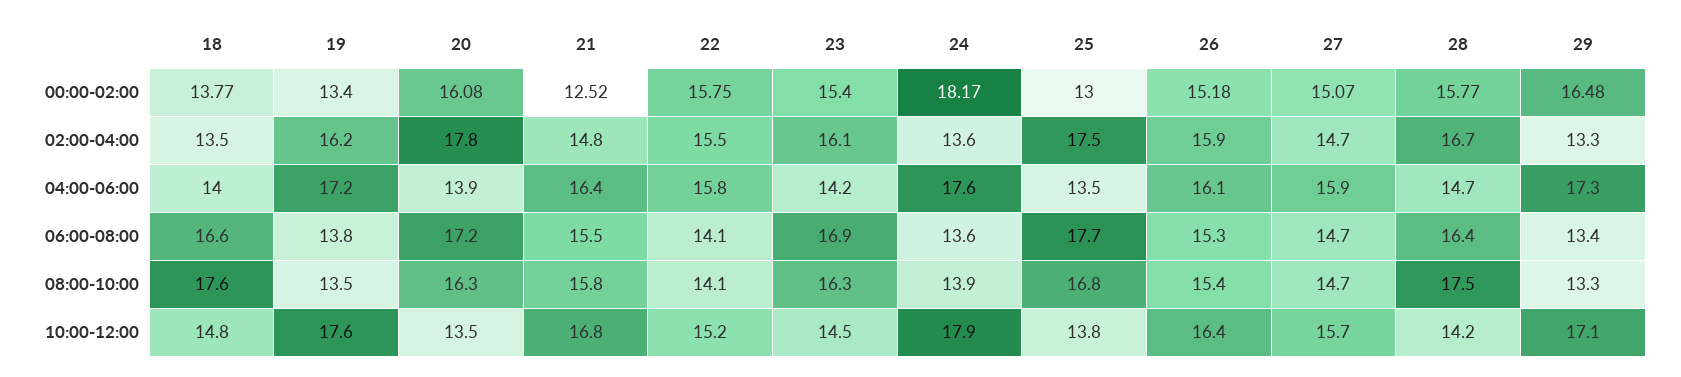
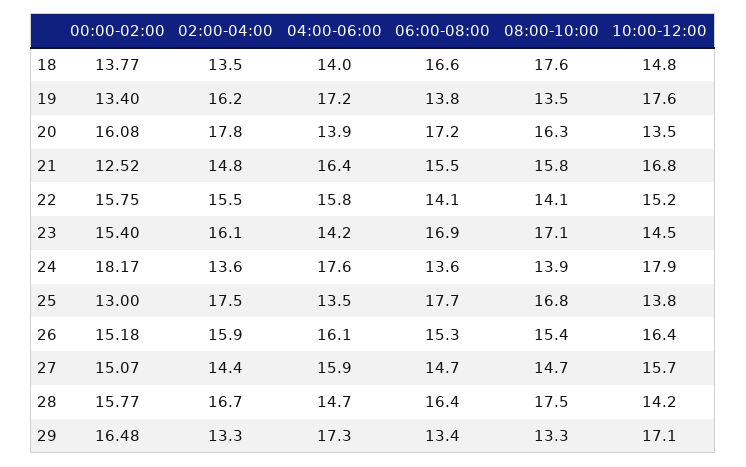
  {
    "18": {
      "00:00-02:00": 13.77,
      "02:00-04:00": 13.5,
      "04:00-06:00": 14,
      "06:00-08:00": 16.6,
      "08:00-10:00": 17.6,
      "10:00-12:00": 14.8
    },
    "19": {
      "00:00-02:00": 13.4,
      "02:00-04:00": 16.2,
      "04:00-06:00": 17.2,
      "06:00-08:00": 13.8,
      "08:00-10:00": 13.5,
      "10:00-12:00": 17.6
    },
    "20": {
      "00:00-02:00": 16.08,
      "02:00-04:00": 17.8,
      "04:00-06:00": 13.9,
      "06:00-08:00": 17.2,
      "08:00-10:00": 16.3,
      "10:00-12:00": 13.5
    },
    "21": {
      "00:00-02:00": 12.52,
      "02:00-04:00": 14.8,
      "04:00-06:00": 16.4,
      "06:00-08:00": 15.5,
      "08:00-10:00": 15.8,
      "10:00-12:00": 16.8
    },
    "22": {
      "00:00-02:00": 15.75,
      "02:00-04:00": 15.5,
      "04:00-06:00": 15.8,
      "06:00-08:00": 14.1,
      "08:00-10:00": 14.1,
      "10:00-12:00": 15.2
    },
    "23": {
      "00:00-02:00": 15.4,
      "02:00-04:00": 16.1,
      "04:00-06:00": 14.2,
      "06:00-08:00": 16.9,
-     "08:00-10:00": 16.3,
+     "08:00-10:00": 17.1,
      "10:00-12:00": 14.5
    },
    "24": {
      "00:00-02:00": 18.17,
      "02:00-04:00": 13.6,
      "04:00-06:00": 17.6,
      "06:00-08:00": 13.6,
      "08:00-10:00": 13.9,
      "10:00-12:00": 17.9
    },
    "25": {
      "00:00-02:00": 13,
      "02:00-04:00": 17.5,
      "04:00-06:00": 13.5,
      "06:00-08:00": 17.7,
      "08:00-10:00": 16.8,
      "10:00-12:00": 13.8
    },
    "26": {
      "00:00-02:00": 15.18,
      "02:00-04:00": 15.9,
      "04:00-06:00": 16.1,
      "06:00-08:00": 15.3,
      "08:00-10:00": 15.4,
      "10:00-12:00": 16.4
    },
    "27": {
      "00:00-02:00": 15.07,
-     "02:00-04:00": 14.7,
+     "02:00-04:00": 14.4,
      "04:00-06:00": 15.9,
      "06:00-08:00": 14.7,
      "08:00-10:00": 14.7,
      "10:00-12:00": 15.7
    },
    "28": {
      "00:00-02:00": 15.77,
      "02:00-04:00": 16.7,
      "04:00-06:00": 14.7,
      "06:00-08:00": 16.4,
      "08:00-10:00": 17.5,
      "10:00-12:00": 14.2
    },
    "29": {
      "00:00-02:00": 16.48,
      "02:00-04:00": 13.3,
      "04:00-06:00": 17.3,
      "06:00-08:00": 13.4,
      "08:00-10:00": 13.3,
      "10:00-12:00": 17.1
    }
  }

